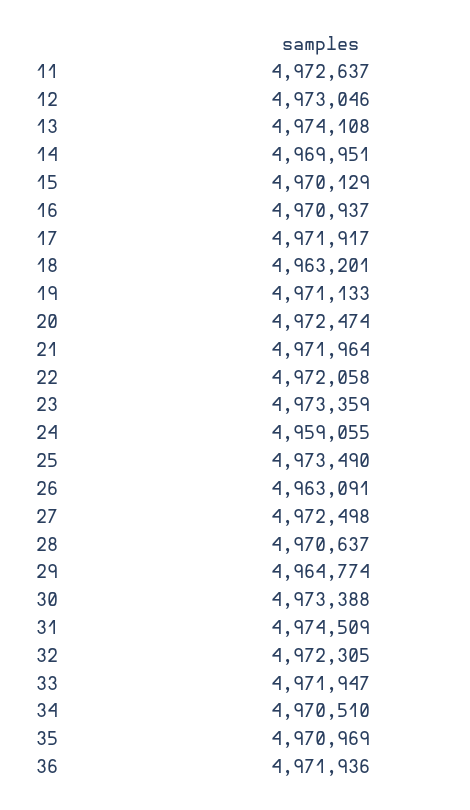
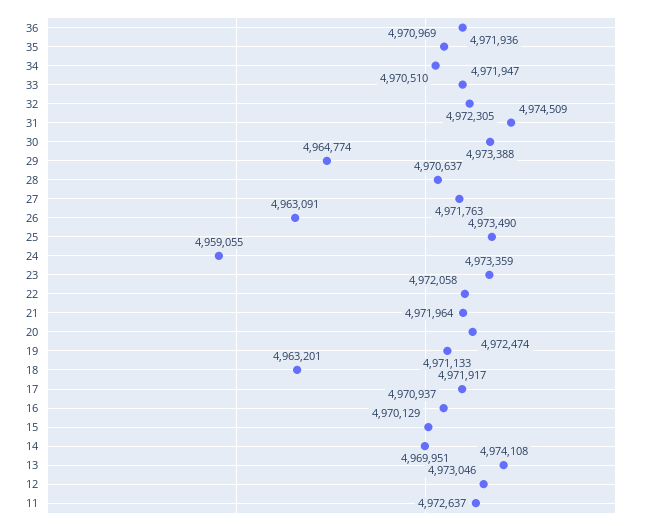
  {
    "11": 4972637,
    "12": 4973046,
    "13": 4974108,
    "14": 4969951,
    "15": 4970129,
    "16": 4970937,
    "17": 4971917,
    "18": 4963201,
    "19": 4971133,
    "20": 4972474,
    "21": 4971964,
    "22": 4972058,
    "23": 4973359,
    "24": 4959055,
    "25": 4973490,
    "26": 4963091,
-   "27": 4972498,
+   "27": 4971763,
    "28": 4970637,
    "29": 4964774,
    "30": 4973388,
    "31": 4974509,
    "32": 4972305,
    "33": 4971947,
    "34": 4970510,
    "35": 4970969,
    "36": 4971936
  }

